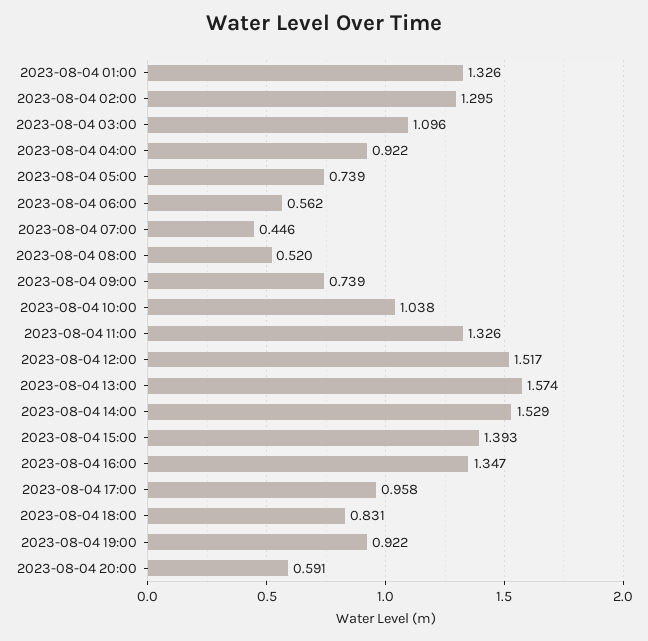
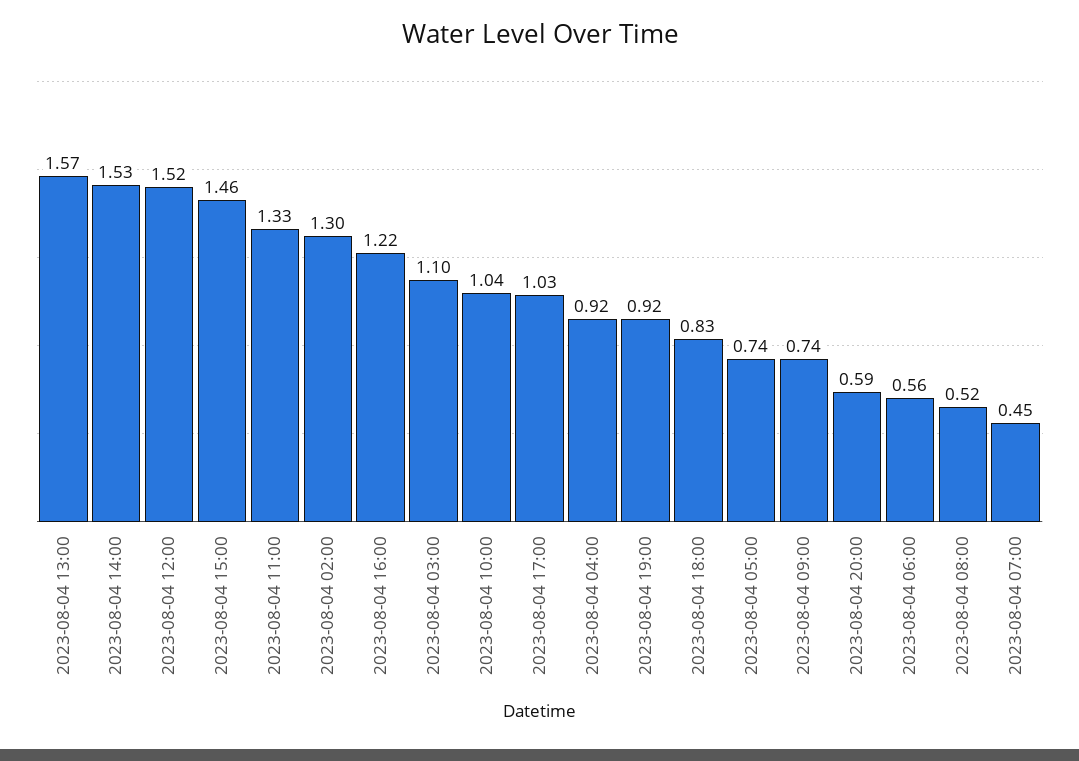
  {
-   "2023-08-04 01:00": 1.326,
    "2023-08-04 02:00": 1.295,
    "2023-08-04 03:00": 1.096,
    "2023-08-04 04:00": 0.922,
    "2023-08-04 05:00": 0.739,
    "2023-08-04 06:00": 0.562,
    "2023-08-04 07:00": 0.446,
    "2023-08-04 08:00": 0.52,
    "2023-08-04 09:00": 0.739,
    "2023-08-04 10:00": 1.038,
    "2023-08-04 11:00": 1.326,
    "2023-08-04 12:00": 1.517,
    "2023-08-04 13:00": 1.574,
    "2023-08-04 14:00": 1.529,
-   "2023-08-04 15:00": 1.393,
+   "2023-08-04 15:00": 1.46,
-   "2023-08-04 16:00": 1.347,
+   "2023-08-04 16:00": 1.22,
-   "2023-08-04 17:00": 0.958,
+   "2023-08-04 17:00": 1.03,
    "2023-08-04 18:00": 0.831,
    "2023-08-04 19:00": 0.922,
    "2023-08-04 20:00": 0.591
  }

